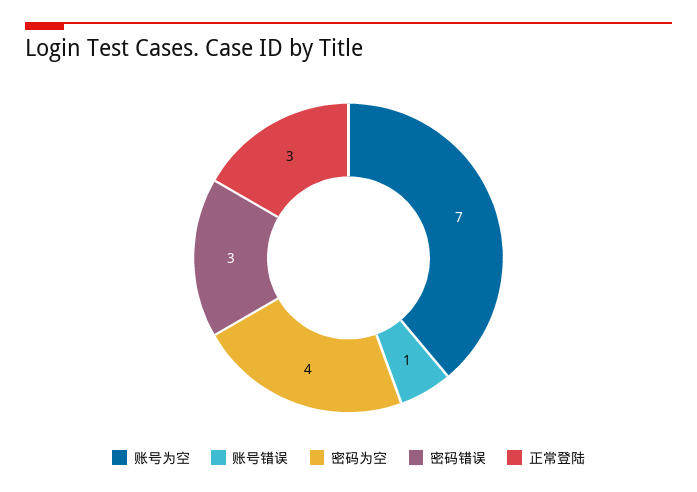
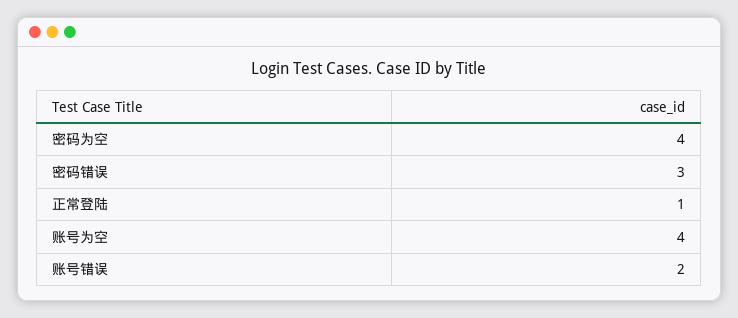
  {
-   "账号为空": 7,
+   "账号为空": 4,
-   "账号错误": 1,
+   "账号错误": 2,
    "密码为空": 4,
    "密码错误": 3,
-   "正常登陆": 3
+   "正常登陆": 1
  }

